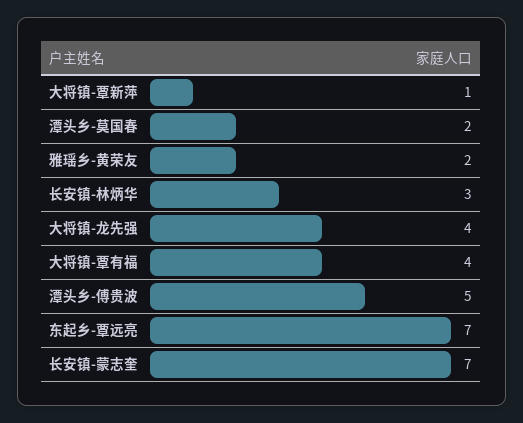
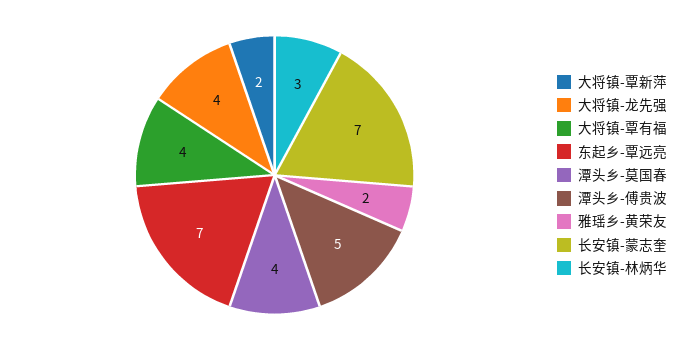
  {
-   "大将镇-覃新萍": 1,
+   "大将镇-覃新萍": 2,
-   "潭头乡-莫国春": 2,
+   "潭头乡-莫国春": 4,
    "雅瑶乡-黄荣友": 2,
    "长安镇-林炳华": 3,
    "大将镇-龙先强": 4,
    "大将镇-覃有福": 4,
    "潭头乡-傅贵波": 5,
    "东起乡-覃远亮": 7,
    "长安镇-蒙志奎": 7
  }

